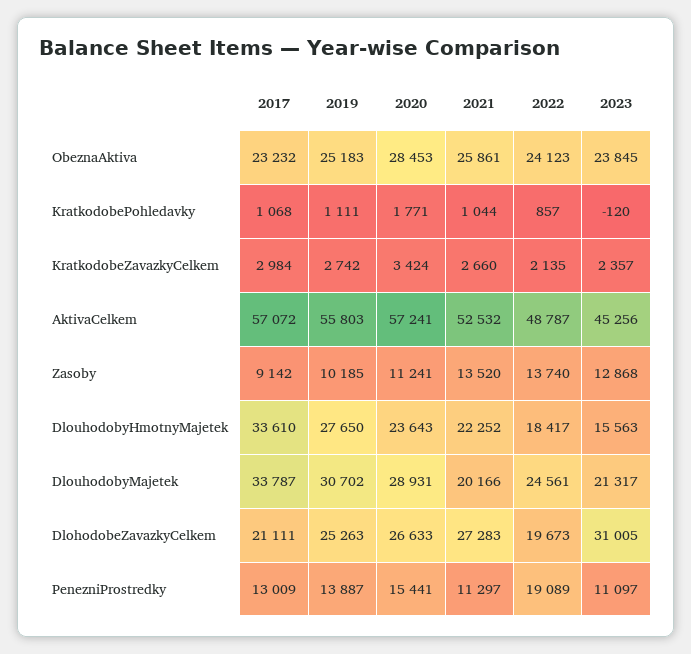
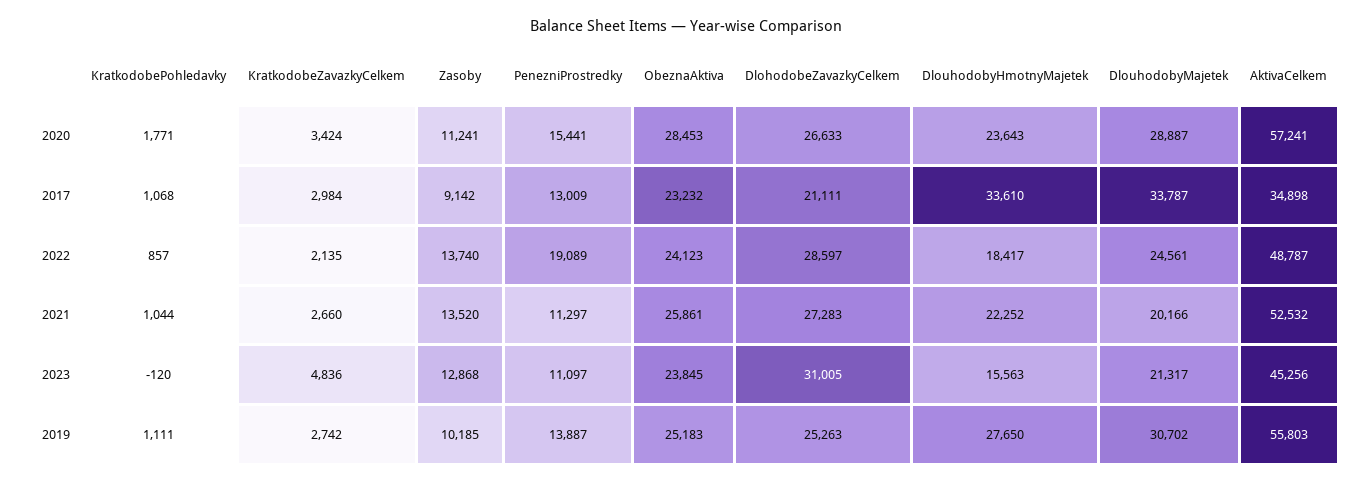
  {
    "2017": {
      "ObeznaAktiva": 23232,
      "KratkodobePohledavky": 1068,
      "KratkodobeZavazkyCelkem": 2984,
-     "AktivaCelkem": 57072,
+     "AktivaCelkem": 34898,
      "Zasoby": 9142,
      "DlouhodobyHmotnyMajetek": 33610,
      "DlouhodobyMajetek": 33787,
      "DlohodobeZavazkyCelkem": 21111,
      "PenezniProstredky": 13009
    },
    "2019": {
      "ObeznaAktiva": 25183,
      "KratkodobePohledavky": 1111,
      "KratkodobeZavazkyCelkem": 2742,
      "AktivaCelkem": 55803,
      "Zasoby": 10185,
      "DlouhodobyHmotnyMajetek": 27650,
      "DlouhodobyMajetek": 30702,
      "DlohodobeZavazkyCelkem": 25263,
      "PenezniProstredky": 13887
    },
    "2020": {
      "ObeznaAktiva": 28453,
      "KratkodobePohledavky": 1771,
      "KratkodobeZavazkyCelkem": 3424,
      "AktivaCelkem": 57241,
      "Zasoby": 11241,
      "DlouhodobyHmotnyMajetek": 23643,
-     "DlouhodobyMajetek": 28931,
+     "DlouhodobyMajetek": 28887,
      "DlohodobeZavazkyCelkem": 26633,
      "PenezniProstredky": 15441
    },
    "2021": {
      "ObeznaAktiva": 25861,
      "KratkodobePohledavky": 1044,
      "KratkodobeZavazkyCelkem": 2660,
      "AktivaCelkem": 52532,
      "Zasoby": 13520,
      "DlouhodobyHmotnyMajetek": 22252,
      "DlouhodobyMajetek": 20166,
      "DlohodobeZavazkyCelkem": 27283,
      "PenezniProstredky": 11297
    },
    "2022": {
      "ObeznaAktiva": 24123,
      "KratkodobePohledavky": 857,
      "KratkodobeZavazkyCelkem": 2135,
      "AktivaCelkem": 48787,
      "Zasoby": 13740,
      "DlouhodobyHmotnyMajetek": 18417,
      "DlouhodobyMajetek": 24561,
-     "DlohodobeZavazkyCelkem": 19673,
+     "DlohodobeZavazkyCelkem": 28597,
      "PenezniProstredky": 19089
    },
    "2023": {
      "ObeznaAktiva": 23845,
      "KratkodobePohledavky": -120,
-     "KratkodobeZavazkyCelkem": 2357,
+     "KratkodobeZavazkyCelkem": 4836,
      "AktivaCelkem": 45256,
      "Zasoby": 12868,
      "DlouhodobyHmotnyMajetek": 15563,
      "DlouhodobyMajetek": 21317,
      "DlohodobeZavazkyCelkem": 31005,
      "PenezniProstredky": 11097
    }
  }

